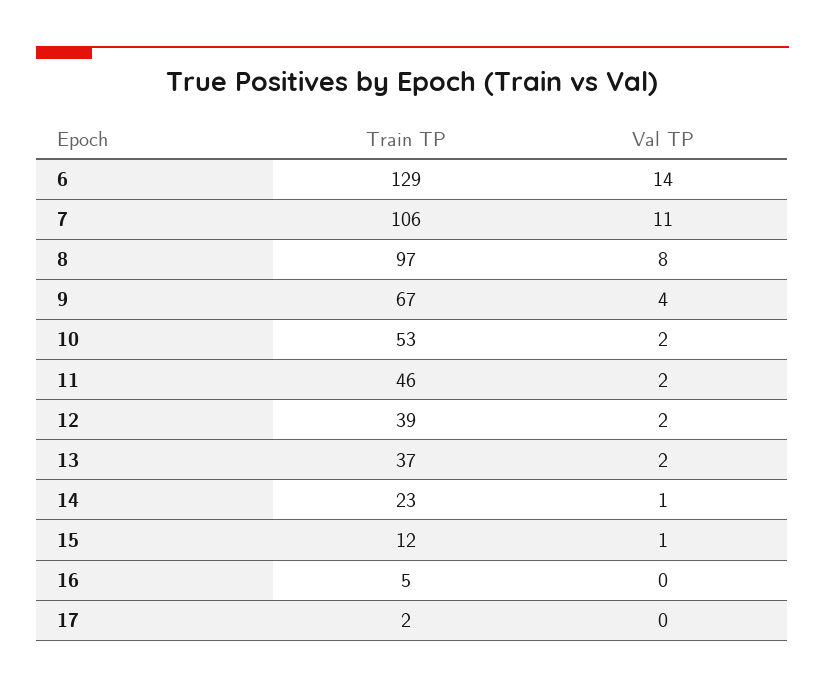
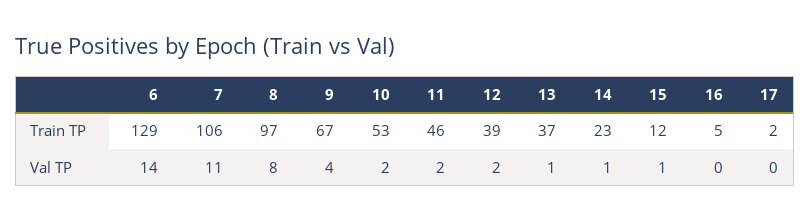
  {
    "Train TP": {
      "6": 129,
      "7": 106,
      "8": 97,
      "9": 67,
      "10": 53,
      "11": 46,
      "12": 39,
      "13": 37,
      "14": 23,
      "15": 12,
      "16": 5,
      "17": 2
    },
    "Val TP": {
      "6": 14,
      "7": 11,
      "8": 8,
      "9": 4,
      "10": 2,
      "11": 2,
      "12": 2,
-     "13": 2,
+     "13": 1,
      "14": 1,
      "15": 1,
      "16": 0,
      "17": 0
    }
  }

